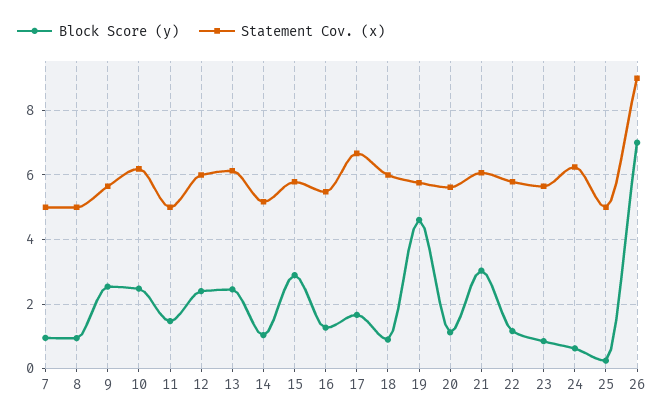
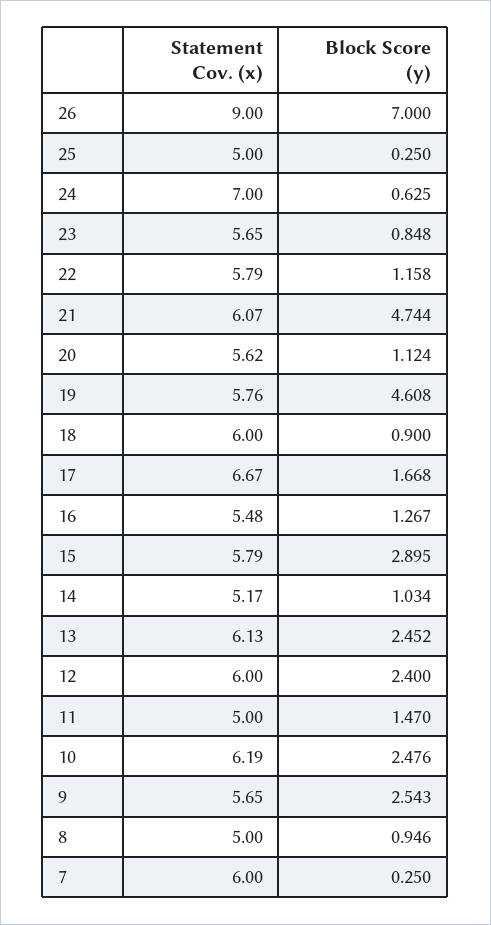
  {
    "Block Score (y)": {
-     "7": 1,
+     "7": 0.25,
      "8": 0.946,
      "9": 2.543,
      "10": 2.476,
      "11": 1.47,
      "12": 2.4,
      "13": 2.452,
      "14": 1.034,
      "15": 2.895,
      "16": 1.267,
      "17": 1.668,
      "18": 0.9,
      "19": 4.608,
      "20": 1.124,
-     "21": 3,
+     "21": 4.744,
      "22": 1.158,
      "23": 0.848,
      "24": 0.625,
      "25": 0.25,
      "26": 7
    },
    "Statement Cov. (x)": {
-     "7": 5,
+     "7": 6,
      "8": 5,
      "9": 5.65,
      "10": 6.19,
      "11": 5,
      "12": 6,
      "13": 6.13,
      "14": 5.17,
      "15": 5.79,
      "16": 5.48,
      "17": 6.67,
      "18": 6,
      "19": 5.76,
      "20": 5.62,
      "21": 6.07,
      "22": 5.79,
      "23": 5.65,
-     "24": 6.2,
+     "24": 7,
      "25": 5,
      "26": 9
    }
  }

